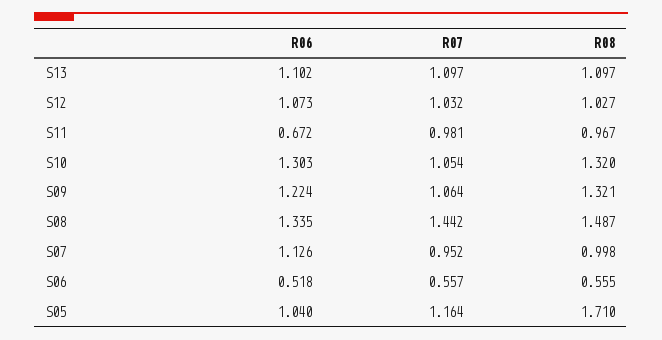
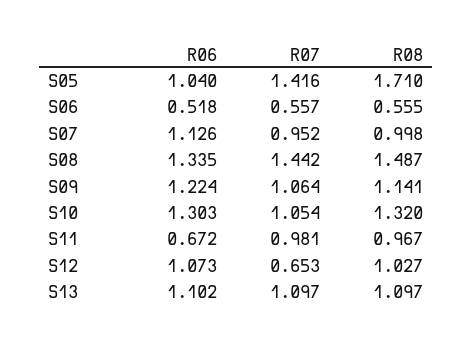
  {
    "R06": {
      "S13": 1.102,
      "S12": 1.073,
      "S11": 0.672,
      "S10": 1.303,
      "S09": 1.224,
      "S08": 1.335,
      "S07": 1.126,
      "S06": 0.518,
      "S05": 1.04
    },
    "R07": {
      "S13": 1.097,
-     "S12": 1.032,
+     "S12": 0.653,
      "S11": 0.981,
      "S10": 1.054,
      "S09": 1.064,
      "S08": 1.442,
      "S07": 0.952,
      "S06": 0.557,
-     "S05": 1.164
+     "S05": 1.416
    },
    "R08": {
      "S13": 1.097,
      "S12": 1.027,
      "S11": 0.967,
      "S10": 1.32,
-     "S09": 1.321,
+     "S09": 1.141,
      "S08": 1.487,
      "S07": 0.998,
      "S06": 0.555,
      "S05": 1.71
    }
  }

